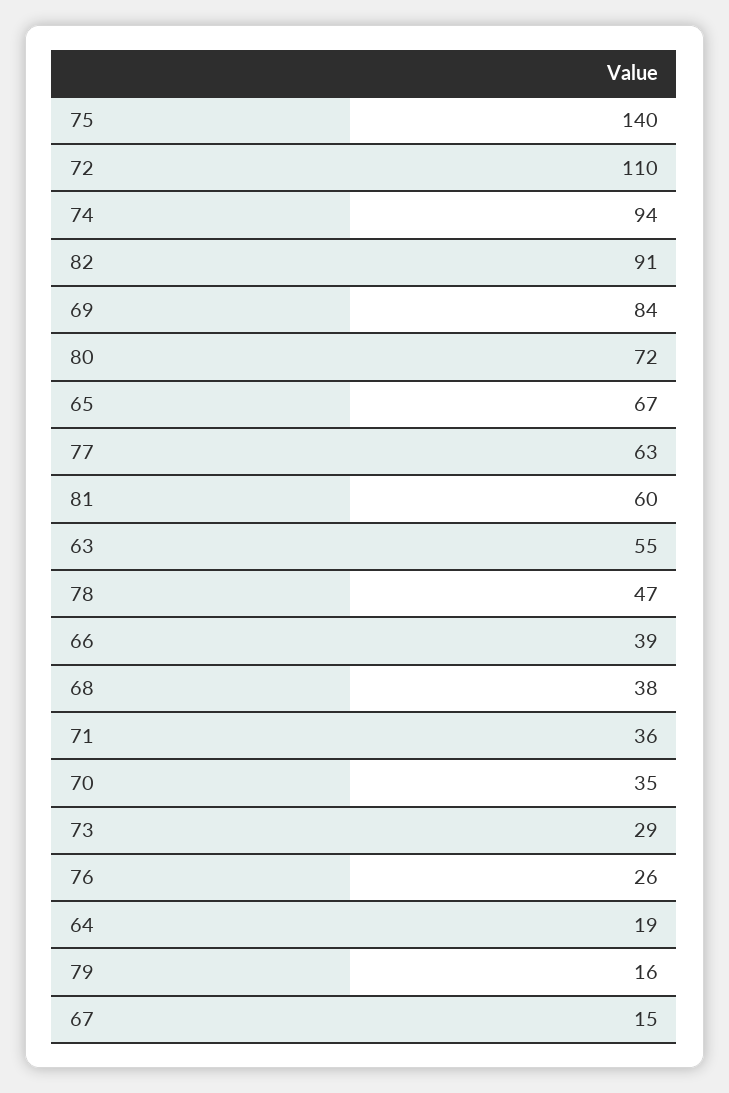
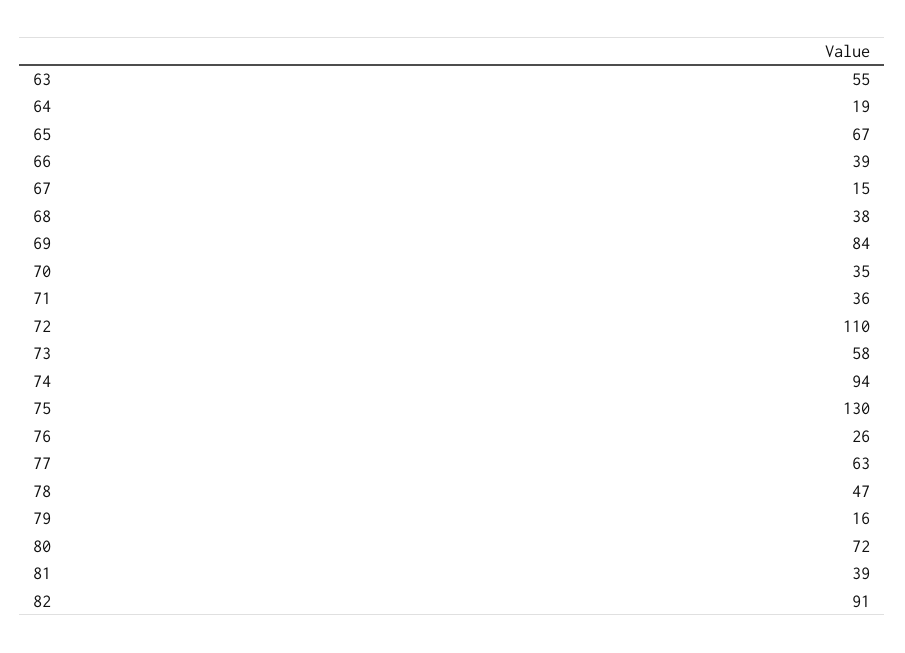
  {
-   "75": 140,
+   "75": 130,
    "72": 110,
    "74": 94,
    "82": 91,
    "69": 84,
    "80": 72,
    "65": 67,
    "77": 63,
-   "81": 60,
+   "81": 39,
    "63": 55,
    "78": 47,
    "66": 39,
    "68": 38,
    "71": 36,
    "70": 35,
-   "73": 29,
+   "73": 58,
    "76": 26,
    "64": 19,
    "79": 16,
    "67": 15
  }

